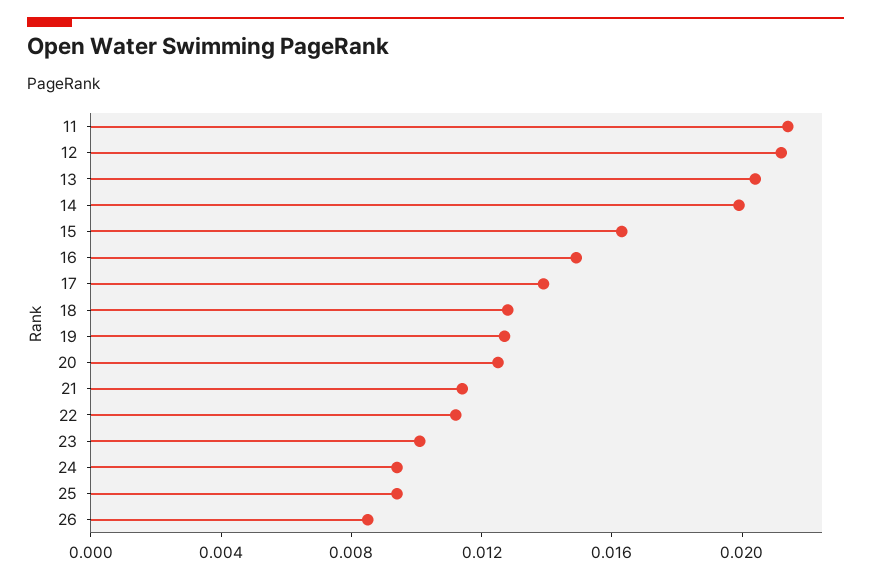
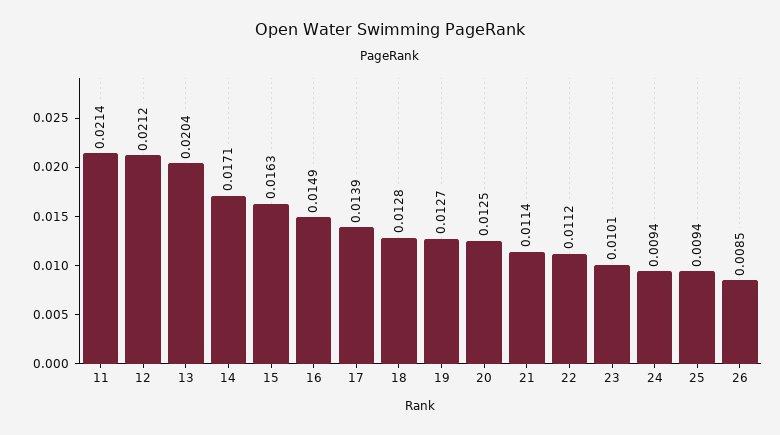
  {
    "11": 0.0214,
    "12": 0.0212,
    "13": 0.0204,
-   "14": 0.02,
+   "14": 0.0171,
    "15": 0.0163,
    "16": 0.0149,
    "17": 0.0139,
    "18": 0.0128,
    "19": 0.0127,
    "20": 0.0125,
    "21": 0.0114,
    "22": 0.0112,
    "23": 0.0101,
    "24": 0.0094,
    "25": 0.0094,
    "26": 0.0085
  }

